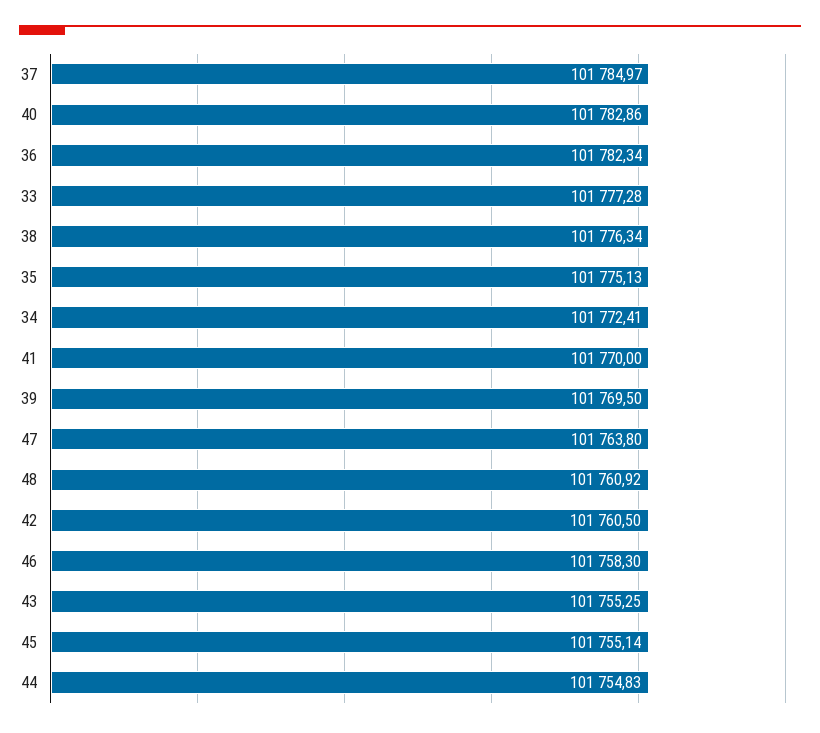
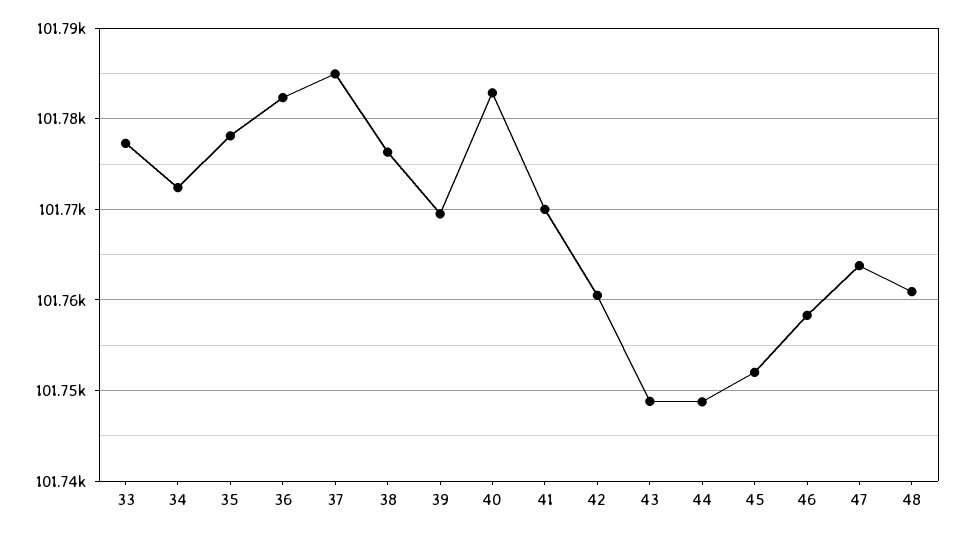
  {
    "37": 101784.97,
    "40": 101782.86,
    "36": 101782.34,
    "33": 101777.28,
    "38": 101776.34,
-   "35": 101775.13,
+   "35": 101778,
    "34": 101772.41,
    "41": 101770,
    "39": 101769.5,
    "47": 101763.8,
    "48": 101760.92,
    "42": 101760.5,
    "46": 101758.3,
-   "43": 101755.25,
+   "43": 101749,
-   "45": 101755.14,
+   "45": 101752,
-   "44": 101754.83
+   "44": 101749
  }

